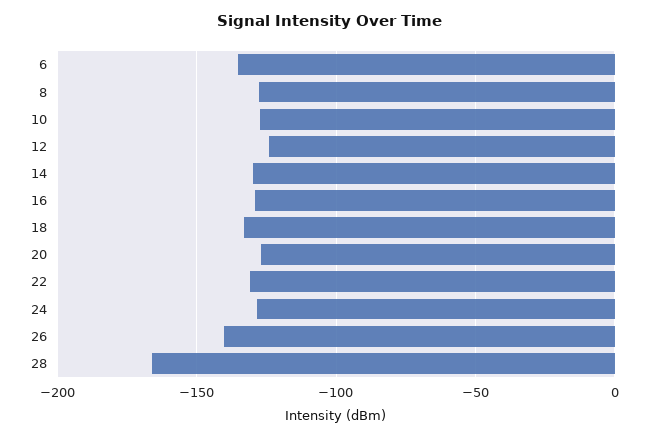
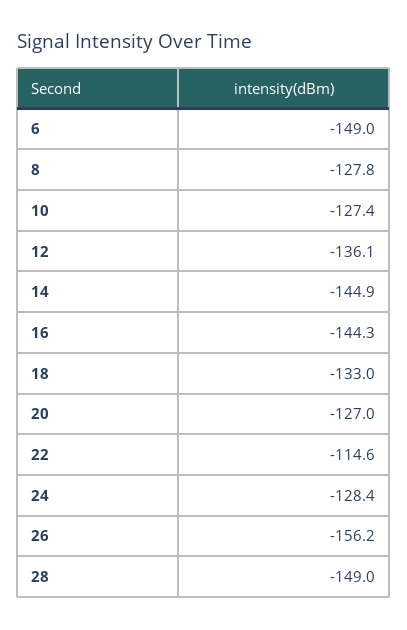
  {
-   "6": -135,
+   "6": -149,
    "8": -127.8,
    "10": -127.4,
-   "12": -125,
+   "12": -136.1,
-   "14": -130,
+   "14": -144.9,
-   "16": -130,
+   "16": -144.3,
    "18": -133,
    "20": -127,
-   "22": -130,
+   "22": -114.6,
    "24": -128.4,
-   "26": -140,
+   "26": -156.2,
-   "28": -165
+   "28": -149
  }

